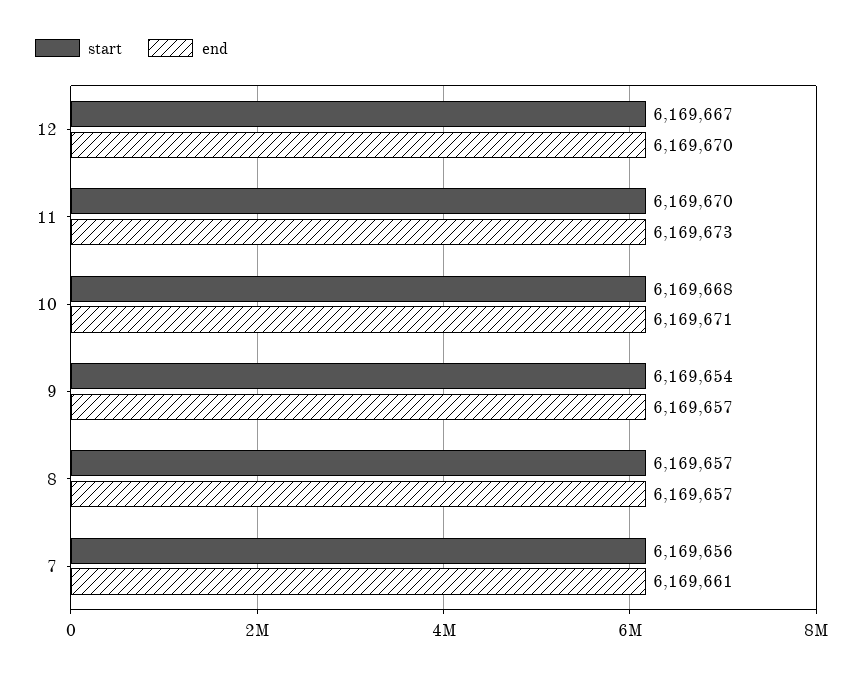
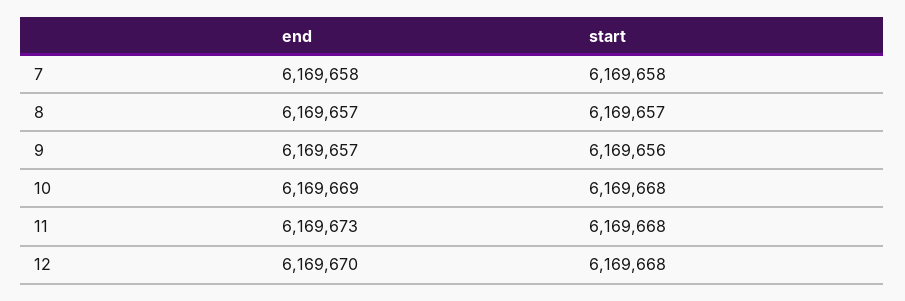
  {
    "start": {
-     "12": 6169667,
+     "12": 6169668,
-     "11": 6169670,
+     "11": 6169668,
      "10": 6169668,
-     "9": 6169654,
+     "9": 6169656,
      "8": 6169657,
-     "7": 6169656
+     "7": 6169658
    },
    "end": {
      "12": 6169670,
      "11": 6169673,
-     "10": 6169671,
+     "10": 6169669,
      "9": 6169657,
      "8": 6169657,
-     "7": 6169661
+     "7": 6169658
    }
  }

